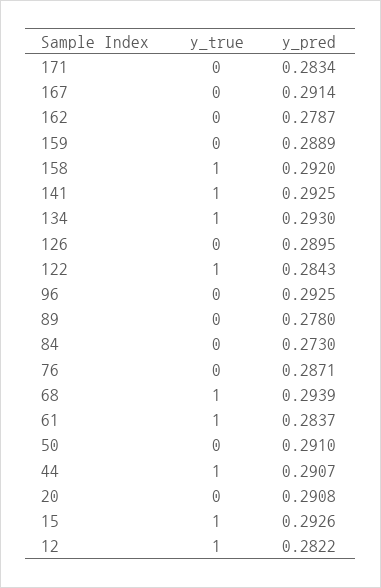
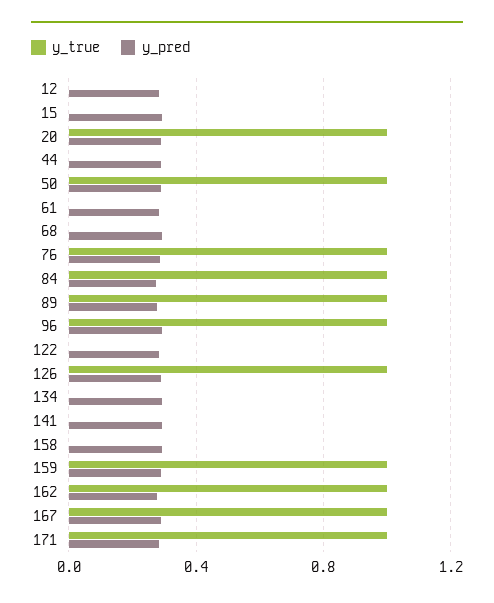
  {
    "y_true": {
-     "171": 0,
+     "171": 1,
-     "167": 0,
+     "167": 1,
-     "162": 0,
+     "162": 1,
-     "159": 0,
+     "159": 1,
-     "158": 1,
+     "158": 0,
-     "141": 1,
+     "141": 0,
-     "134": 1,
+     "134": 0,
-     "126": 0,
+     "126": 1,
-     "122": 1,
+     "122": 0,
-     "96": 0,
+     "96": 1,
-     "89": 0,
+     "89": 1,
-     "84": 0,
+     "84": 1,
-     "76": 0,
+     "76": 1,
-     "68": 1,
+     "68": 0,
-     "61": 1,
+     "61": 0,
-     "50": 0,
+     "50": 1,
-     "44": 1,
+     "44": 0,
-     "20": 0,
+     "20": 1,
-     "15": 1,
+     "15": 0,
-     "12": 1
+     "12": 0
    },
    "y_pred": {
      "171": 0.2834,
      "167": 0.2914,
      "162": 0.2787,
      "159": 0.2889,
      "158": 0.292,
      "141": 0.2925,
      "134": 0.293,
      "126": 0.2895,
      "122": 0.2843,
      "96": 0.2925,
      "89": 0.278,
      "84": 0.273,
      "76": 0.2871,
      "68": 0.2939,
      "61": 0.2837,
      "50": 0.291,
      "44": 0.2907,
      "20": 0.2908,
      "15": 0.2926,
      "12": 0.2822
    }
  }

